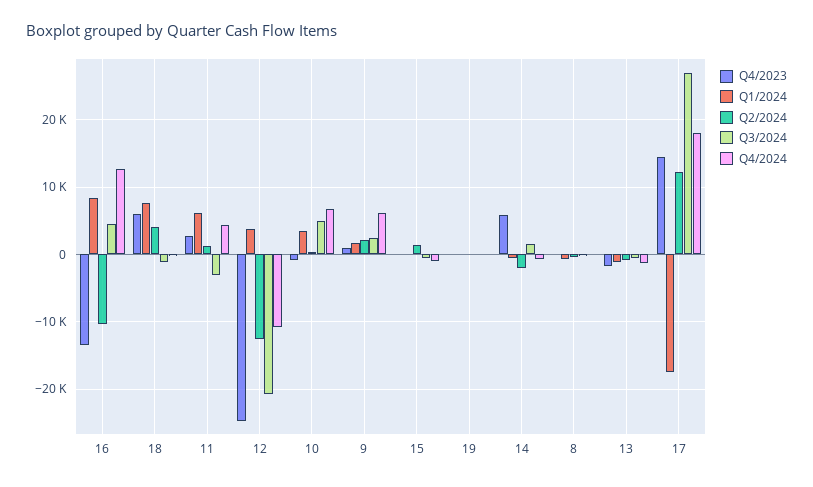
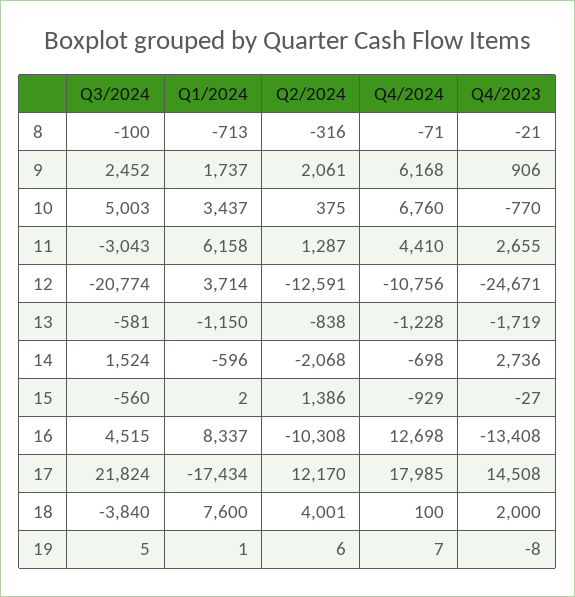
  {
    "Q4/2023": {
      "16": -13408,
-     "18": 6000,
+     "18": 2000,
      "11": 2655,
      "12": -24671,
      "10": -770,
      "9": 906,
      "15": -27,
      "19": -8,
-     "14": 6000,
+     "14": 2736,
      "8": -21,
      "13": -1719,
      "17": 14508
    },
    "Q1/2024": {
      "16": 8337,
      "18": 7600,
      "11": 6158,
      "12": 3714,
      "10": 3437,
      "9": 1737,
      "15": 2,
      "19": 1,
      "14": -596,
      "8": -713,
      "13": -1150,
      "17": -17434
    },
    "Q2/2024": {
      "16": -10308,
      "18": 4001,
      "11": 1287,
      "12": -12591,
      "10": 375,
      "9": 2061,
      "15": 1386,
      "19": 6,
      "14": -2068,
      "8": -316,
      "13": -838,
      "17": 12170
    },
    "Q3/2024": {
      "16": 4515,
-     "18": -1000,
+     "18": -3840,
      "11": -3043,
      "12": -20774,
      "10": 5003,
      "9": 2452,
      "15": -560,
      "19": 5,
      "14": 1524,
      "8": -100,
      "13": -581,
-     "17": 27000
+     "17": 21824
    },
    "Q4/2024": {
      "16": 12698,
      "18": 100,
      "11": 4410,
      "12": -10756,
      "10": 6760,
      "9": 6168,
      "15": -929,
      "19": 7,
      "14": -698,
      "8": -71,
      "13": -1228,
      "17": 17985
    }
  }

